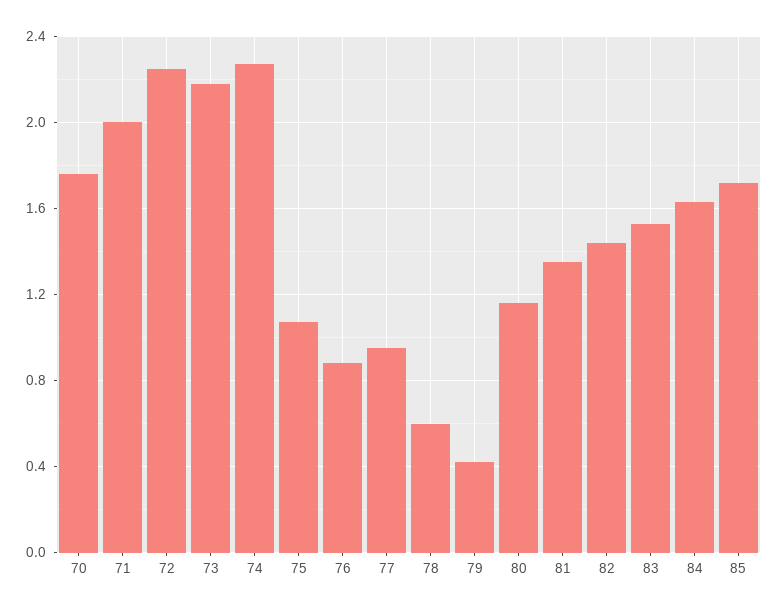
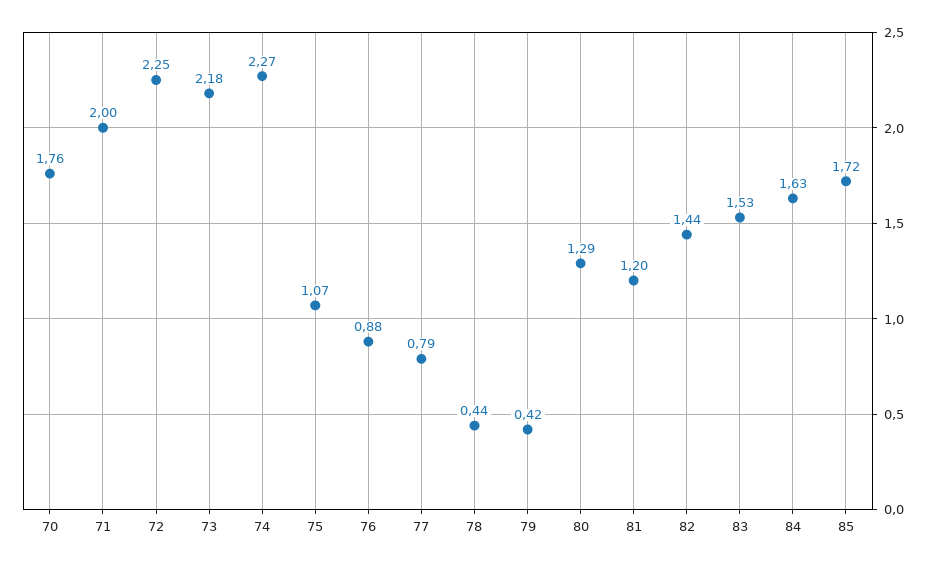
  {
    "70": 1.76,
    "71": 2,
    "72": 2.25,
    "73": 2.18,
    "74": 2.27,
    "75": 1.07,
    "76": 0.88,
-   "77": 0.95,
+   "77": 0.79,
-   "78": 0.6,
+   "78": 0.44,
    "79": 0.42,
-   "80": 1.15,
+   "80": 1.29,
-   "81": 1.35,
+   "81": 1.2,
    "82": 1.44,
    "83": 1.53,
    "84": 1.63,
    "85": 1.72
  }

